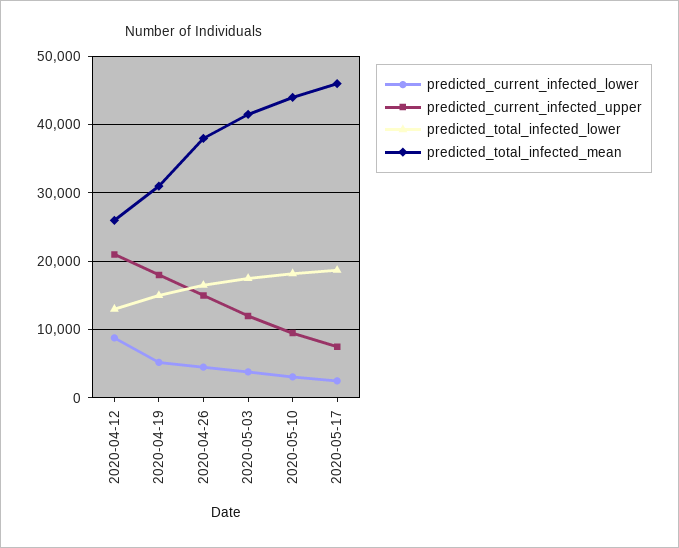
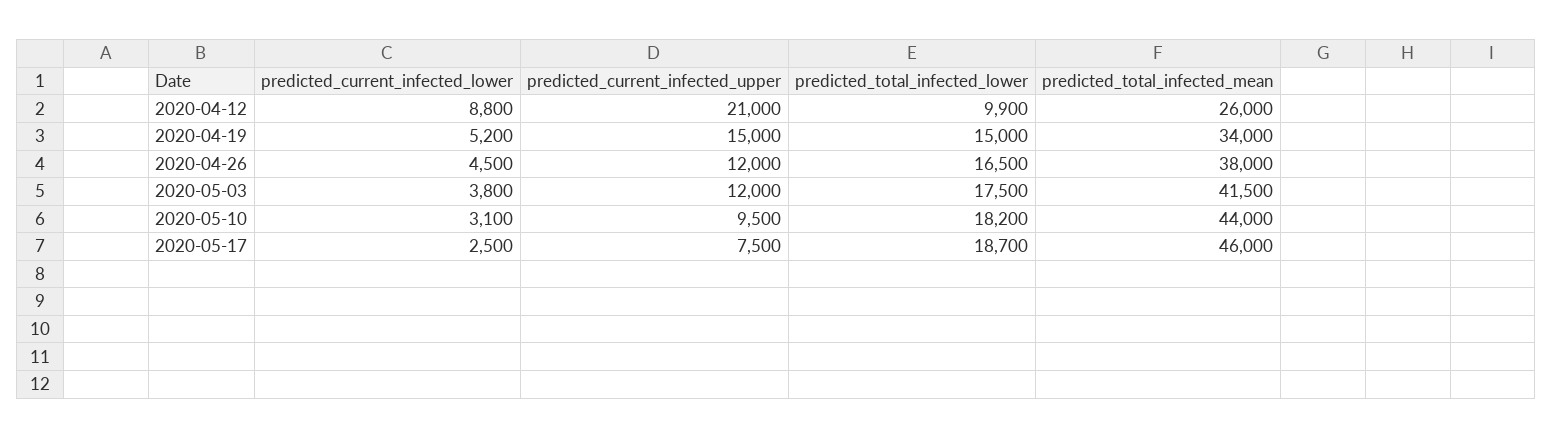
  {
    "predicted_current_infected_lower": {
      "2020-04-12": 8800,
      "2020-04-19": 5200,
      "2020-04-26": 4500,
      "2020-05-03": 3800,
      "2020-05-10": 3100,
      "2020-05-17": 2500
    },
    "predicted_current_infected_upper": {
      "2020-04-12": 21000,
-     "2020-04-19": 18000,
+     "2020-04-19": 15000,
-     "2020-04-26": 15000,
+     "2020-04-26": 12000,
      "2020-05-03": 12000,
      "2020-05-10": 9500,
      "2020-05-17": 7500
    },
    "predicted_total_infected_lower": {
-     "2020-04-12": 13000,
+     "2020-04-12": 9900,
      "2020-04-19": 15000,
      "2020-04-26": 16500,
      "2020-05-03": 17500,
      "2020-05-10": 18200,
      "2020-05-17": 18700
    },
    "predicted_total_infected_mean": {
      "2020-04-12": 26000,
-     "2020-04-19": 31000,
+     "2020-04-19": 34000,
      "2020-04-26": 38000,
      "2020-05-03": 41500,
      "2020-05-10": 44000,
      "2020-05-17": 46000
    }
  }

